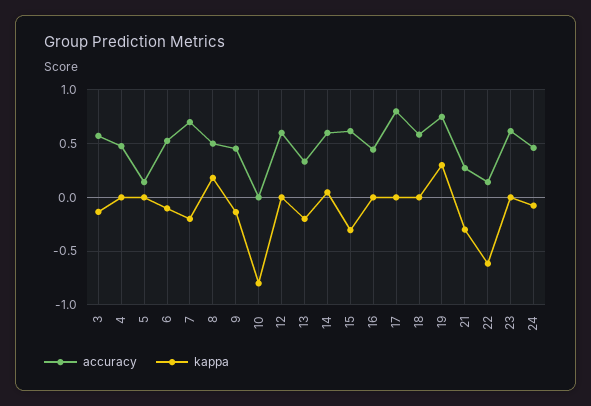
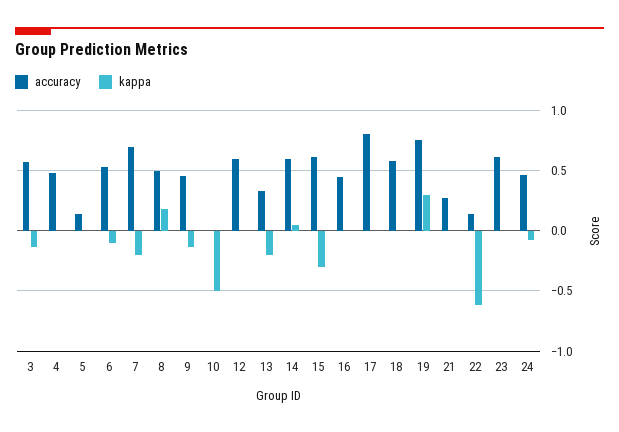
  {
    "accuracy": {
      "3": 0.55,
      "4": 0.5,
      "5": 0.15,
      "6": 0.55,
      "7": 0.7,
      "8": 0.5,
      "9": 0.45,
      "10": 0,
      "12": 0.6,
      "13": 0.35,
      "14": 0.6,
      "15": 0.6,
      "16": 0.45,
      "17": 0.8,
      "18": 0.6,
      "19": 0.75,
      "21": 0.25,
      "22": 0.15,
      "23": 0.6,
      "24": 0.45
    },
    "kappa": {
      "3": -0.15,
      "4": 0,
      "5": 0,
      "6": -0.1,
      "7": -0.2,
      "8": 0.2,
      "9": -0.15,
-     "10": -0.8,
+     "10": -0.5,
      "12": 0,
      "13": -0.2,
      "14": 0.05,
      "15": -0.3,
      "16": 0,
      "17": 0,
      "18": 0,
      "19": 0.3,
-     "21": -0.3,
+     "21": 0,
      "22": -0.6,
      "23": 0,
      "24": -0.1
    }
  }

